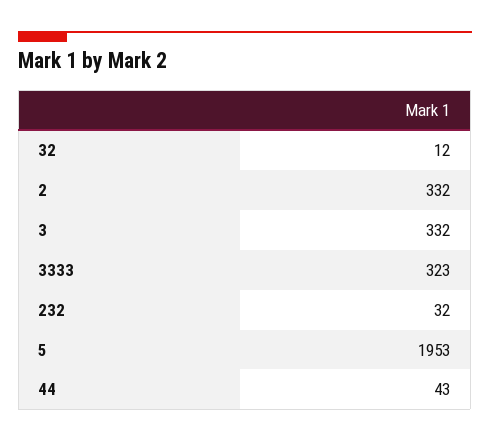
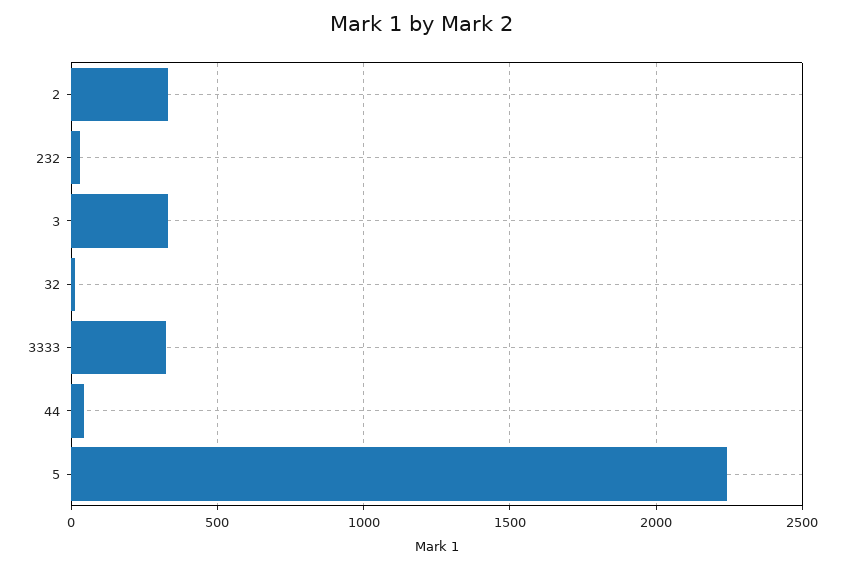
  {
    "32": 12,
    "2": 332,
    "3": 332,
    "3333": 323,
    "232": 32,
-   "5": 1953,
+   "5": 2250,
    "44": 43
  }

